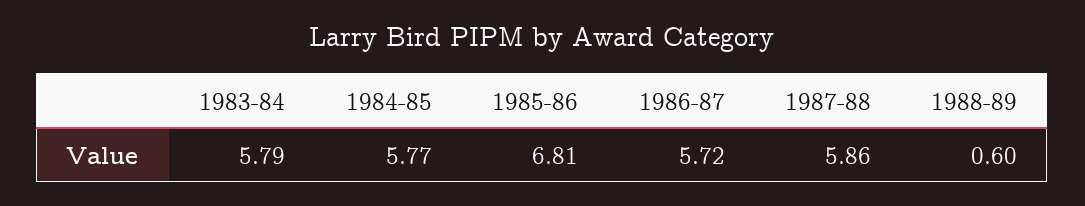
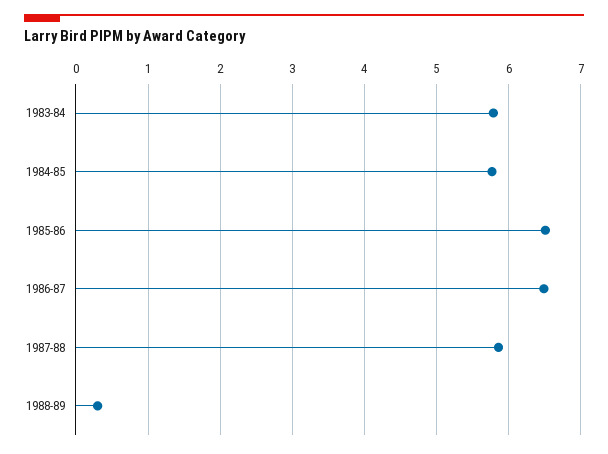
  {
    "1983-84": 5.79,
    "1984-85": 5.77,
-   "1985-86": 6.81,
+   "1985-86": 6.5,
-   "1986-87": 5.72,
+   "1986-87": 6.5,
    "1987-88": 5.86,
-   "1988-89": 0.6
+   "1988-89": 0.3
  }

